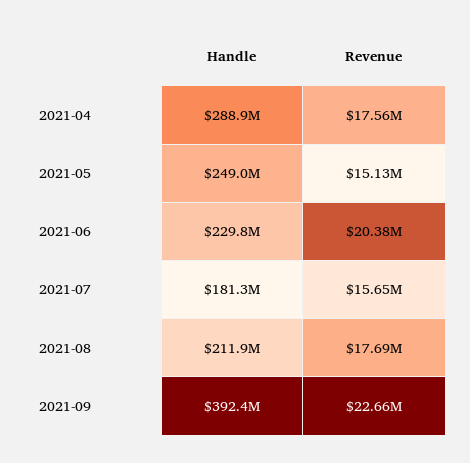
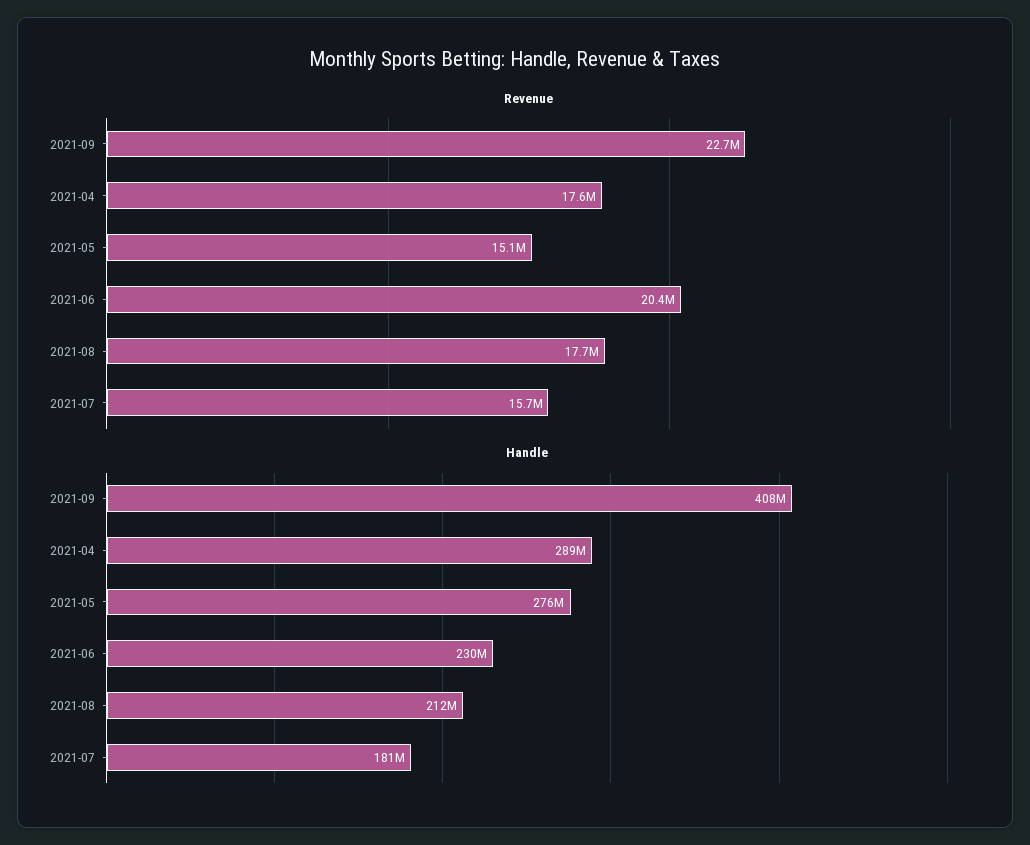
  {
    "Handle": {
      "2021-04": 288900000,
-     "2021-05": 249000000,
+     "2021-05": 276000000,
      "2021-06": 229800000,
      "2021-07": 181300000,
      "2021-08": 211900000,
-     "2021-09": 392400000
+     "2021-09": 408000000
    },
    "Revenue": {
      "2021-04": 17560000,
      "2021-05": 15130000,
      "2021-06": 20380000,
      "2021-07": 15650000,
      "2021-08": 17690000,
      "2021-09": 22660000
    }
  }

